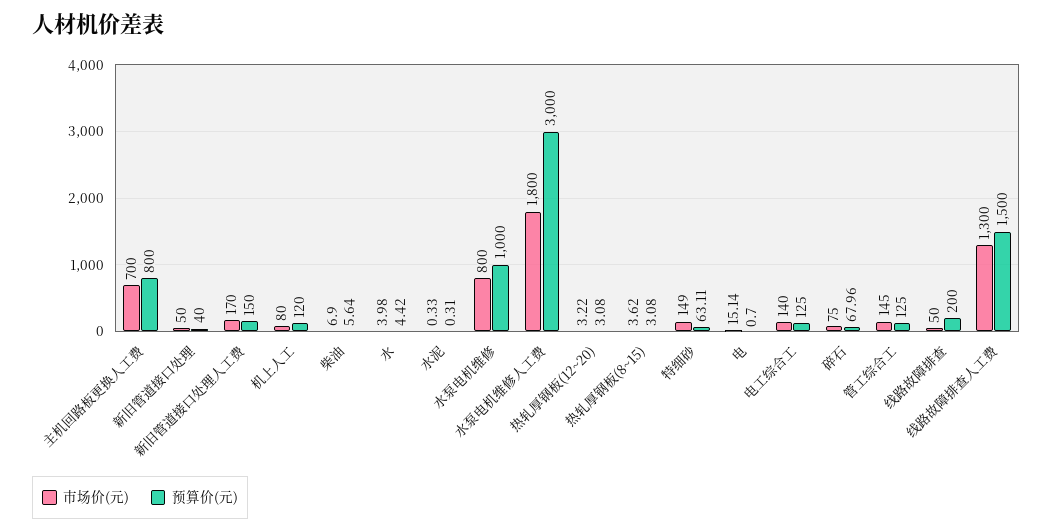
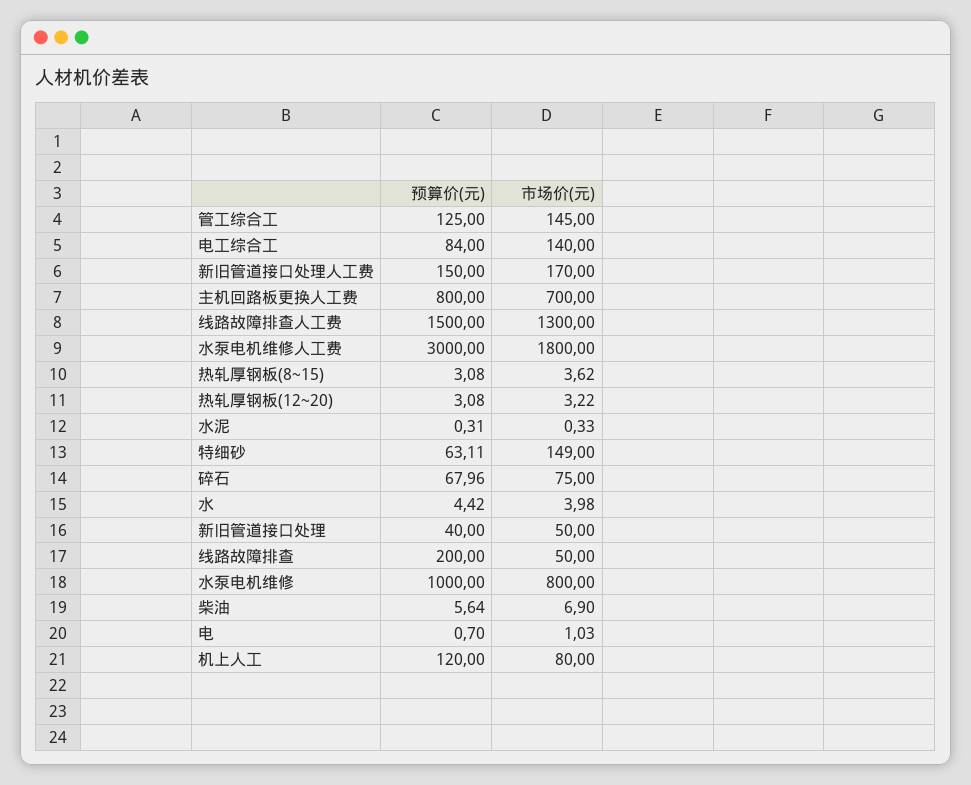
  {
    "市场价(元)": {
      "主机回路板更换人工费": 700,
      "新旧管道接口处理": 50,
      "新旧管道接口处理人工费": 170,
      "机上人工": 80,
      "柴油": 6.9,
      "水": 3.98,
      "水泥": 0.33,
      "水泵电机维修": 800,
      "水泵电机维修人工费": 1800,
      "热轧厚钢板(12~20)": 3.22,
      "热轧厚钢板(8~15)": 3.62,
      "特细砂": 149,
-     "电": 15.14,
+     "电": 1.03,
      "电工综合工": 140,
      "碎石": 75,
      "管工综合工": 145,
      "线路故障排查": 50,
      "线路故障排查人工费": 1300
    },
    "预算价(元)": {
      "主机回路板更换人工费": 800,
      "新旧管道接口处理": 40,
      "新旧管道接口处理人工费": 150,
      "机上人工": 120,
      "柴油": 5.64,
      "水": 4.42,
      "水泥": 0.31,
      "水泵电机维修": 1000,
      "水泵电机维修人工费": 3000,
      "热轧厚钢板(12~20)": 3.08,
      "热轧厚钢板(8~15)": 3.08,
      "特细砂": 63.11,
      "电": 0.7,
-     "电工综合工": 125,
+     "电工综合工": 84,
      "碎石": 67.96,
      "管工综合工": 125,
      "线路故障排查": 200,
      "线路故障排查人工费": 1500
    }
  }

